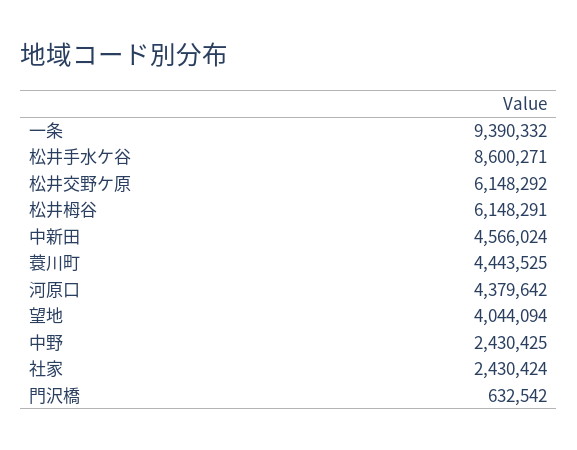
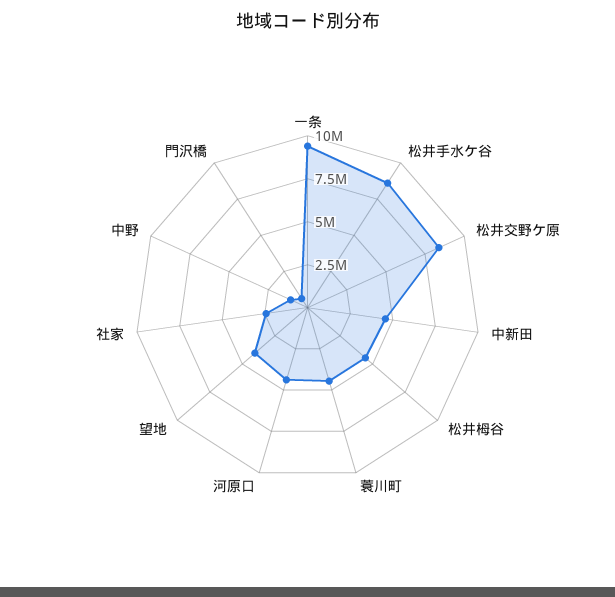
  {
    "一条": 9390332,
    "松井手水ケ谷": 8600271,
-   "松井交野ケ原": 6148292,
+   "松井交野ケ原": 8500000,
-   "松井栂谷": 6148291,
+   "松井栂谷": 4500000,
    "中新田": 4566024,
    "蓑川町": 4443525,
    "河原口": 4379642,
    "望地": 4044094,
-   "中野": 2430425,
+   "中野": 1000000,
    "社家": 2430424,
    "門沢橋": 632542
  }

